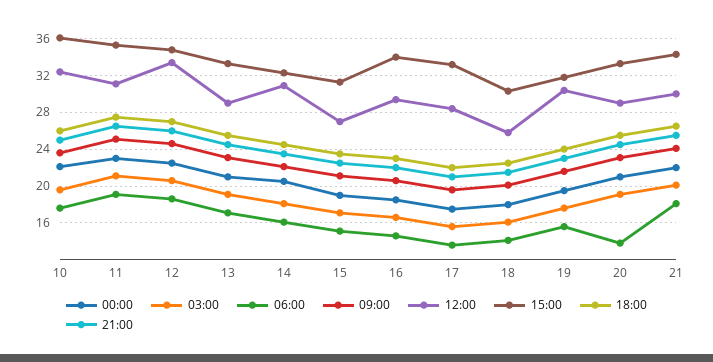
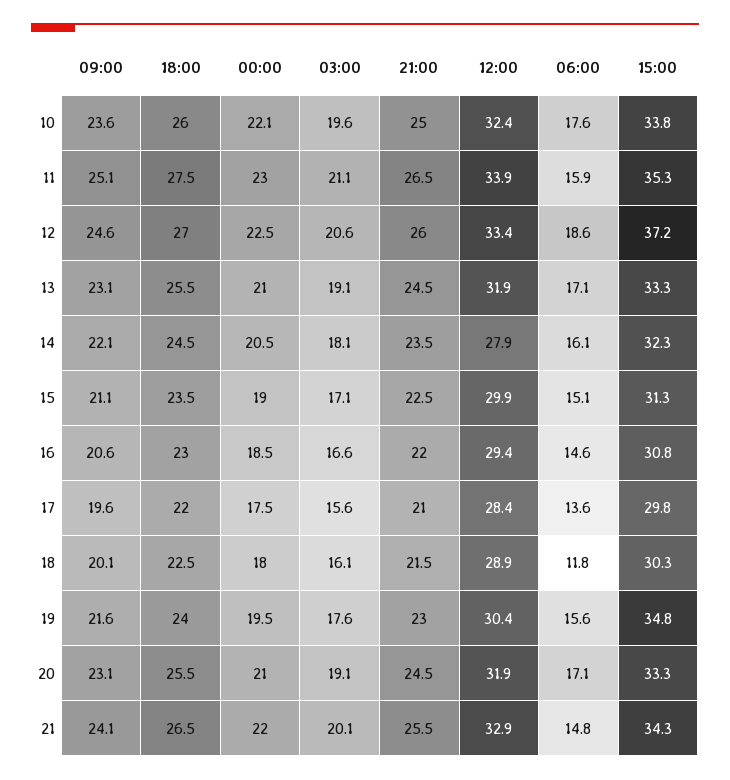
  {
    "00:00": {
      "10": 22.1,
      "11": 23,
      "12": 22.5,
      "13": 21,
      "14": 20.5,
      "15": 19,
      "16": 18.5,
      "17": 17.5,
      "18": 18,
      "19": 19.5,
      "20": 21,
      "21": 22
    },
    "03:00": {
      "10": 19.6,
      "11": 21.1,
      "12": 20.6,
      "13": 19.1,
      "14": 18.1,
      "15": 17.1,
      "16": 16.6,
      "17": 15.6,
      "18": 16.1,
      "19": 17.6,
      "20": 19.1,
      "21": 20.1
    },
    "06:00": {
      "10": 17.6,
-     "11": 19,
+     "11": 15.9,
      "12": 18.6,
      "13": 17.1,
      "14": 16.1,
      "15": 15.1,
      "16": 14.6,
      "17": 13.6,
-     "18": 14,
+     "18": 11.8,
      "19": 15.6,
-     "20": 14,
+     "20": 17.1,
-     "21": 18
+     "21": 14.8
    },
    "09:00": {
      "10": 23.6,
      "11": 25.1,
      "12": 24.6,
      "13": 23.1,
      "14": 22.1,
      "15": 21.1,
      "16": 20.6,
      "17": 19.6,
      "18": 20.1,
      "19": 21.6,
      "20": 23.1,
      "21": 24.1
    },
    "12:00": {
      "10": 32.4,
-     "11": 31,
+     "11": 33.9,
      "12": 33.4,
-     "13": 29,
+     "13": 31.9,
-     "14": 31,
+     "14": 27.9,
-     "15": 27,
+     "15": 29.9,
      "16": 29.4,
      "17": 28.4,
-     "18": 26,
+     "18": 28.9,
      "19": 30.4,
-     "20": 29,
+     "20": 31.9,
-     "21": 30
+     "21": 32.9
    },
    "15:00": {
-     "10": 36,
+     "10": 33.8,
      "11": 35.3,
-     "12": 35,
+     "12": 37.2,
      "13": 33.3,
      "14": 32.3,
      "15": 31.3,
-     "16": 34,
+     "16": 30.8,
-     "17": 33,
+     "17": 29.8,
      "18": 30.3,
-     "19": 32,
+     "19": 34.8,
      "20": 33.3,
      "21": 34.3
    },
    "18:00": {
      "10": 26,
      "11": 27.5,
      "12": 27,
      "13": 25.5,
      "14": 24.5,
      "15": 23.5,
      "16": 23,
      "17": 22,
      "18": 22.5,
      "19": 24,
      "20": 25.5,
      "21": 26.5
    },
    "21:00": {
      "10": 25,
      "11": 26.5,
      "12": 26,
      "13": 24.5,
      "14": 23.5,
      "15": 22.5,
      "16": 22,
      "17": 21,
      "18": 21.5,
      "19": 23,
      "20": 24.5,
      "21": 25.5
    }
  }

